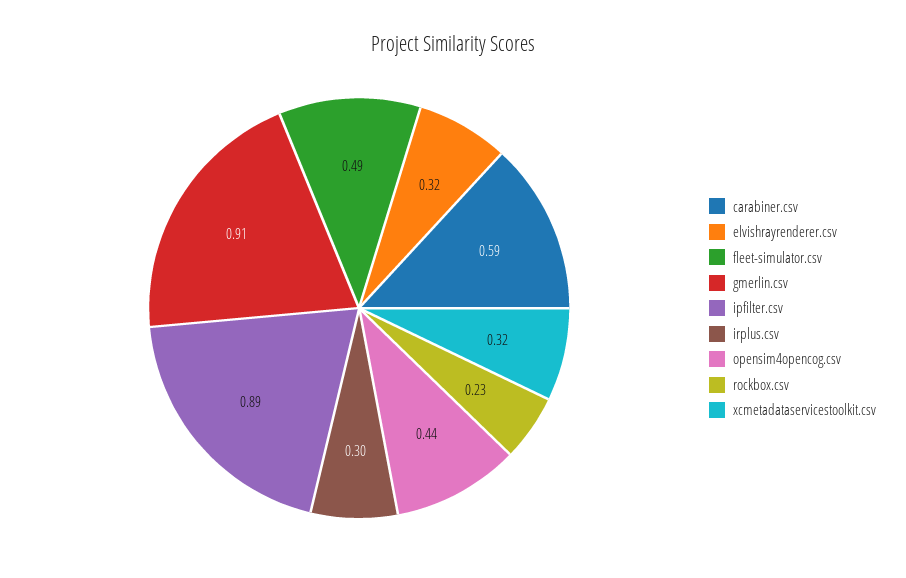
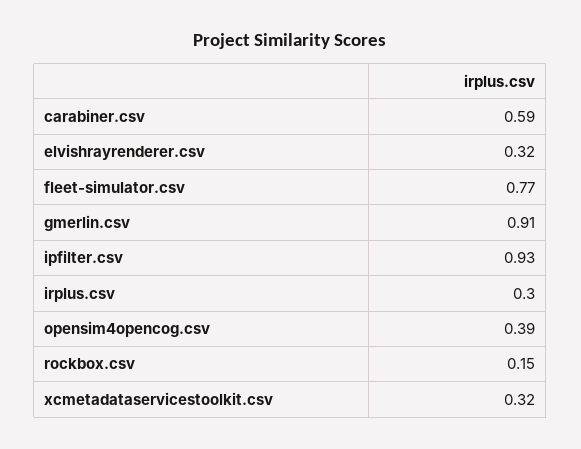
  {
    "carabiner.csv": 0.59,
    "elvishrayrenderer.csv": 0.32,
-   "fleet-simulator.csv": 0.49,
+   "fleet-simulator.csv": 0.77,
    "gmerlin.csv": 0.91,
-   "ipfilter.csv": 0.89,
+   "ipfilter.csv": 0.93,
    "irplus.csv": 0.3,
-   "opensim4opencog.csv": 0.44,
+   "opensim4opencog.csv": 0.39,
-   "rockbox.csv": 0.23,
+   "rockbox.csv": 0.15,
    "xcmetadataservicestoolkit.csv": 0.32
  }

